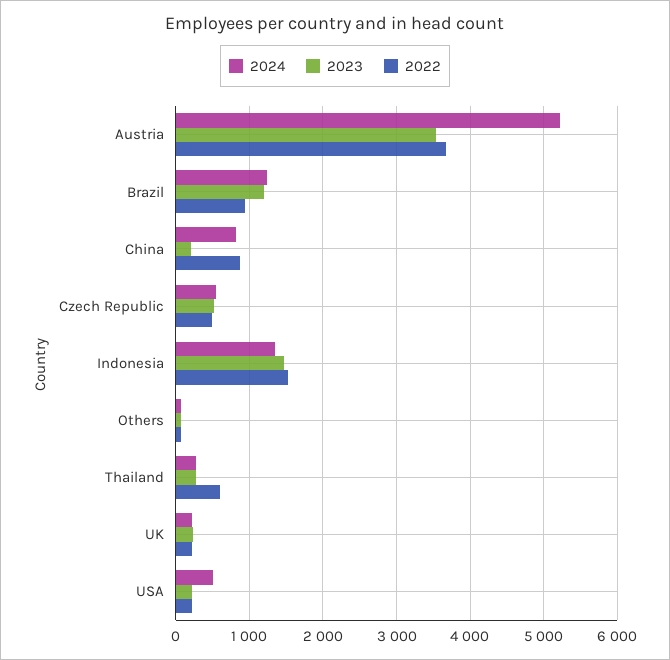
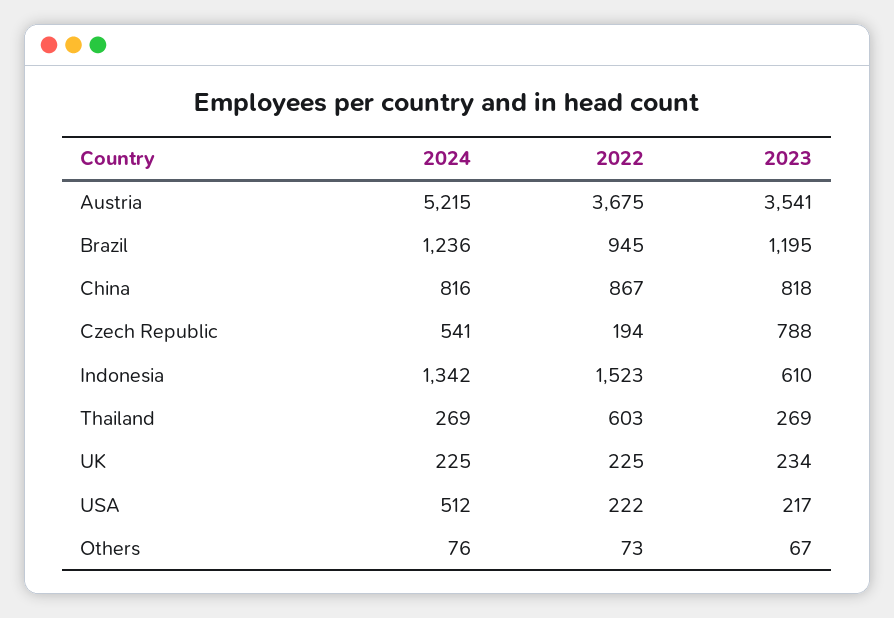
  {
    "2024": {
      "Austria": 5215,
      "Brazil": 1236,
      "China": 816,
      "Czech Republic": 541,
      "Indonesia": 1342,
      "Others": 76,
      "Thailand": 269,
      "UK": 225,
      "USA": 512
    },
    "2023": {
      "Austria": 3541,
      "Brazil": 1195,
-     "China": 200,
+     "China": 818,
-     "Czech Republic": 500,
+     "Czech Republic": 788,
-     "Indonesia": 1500,
+     "Indonesia": 610,
      "Others": 67,
      "Thailand": 269,
      "UK": 234,
      "USA": 217
    },
    "2022": {
      "Austria": 3675,
      "Brazil": 945,
      "China": 867,
-     "Czech Republic": 500,
+     "Czech Republic": 194,
      "Indonesia": 1523,
      "Others": 73,
      "Thailand": 603,
      "UK": 225,
      "USA": 222
    }
  }

